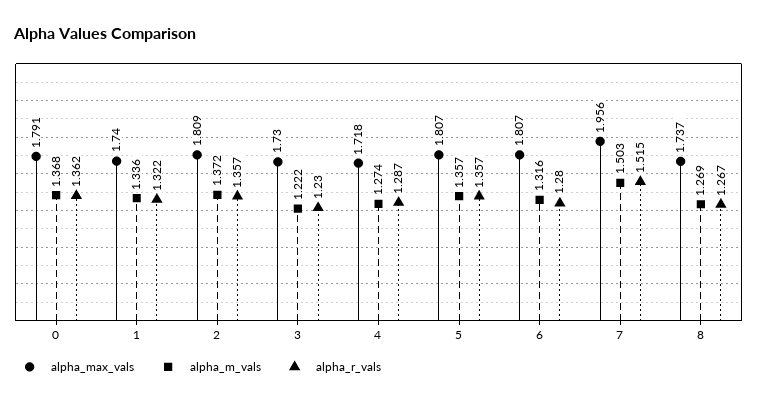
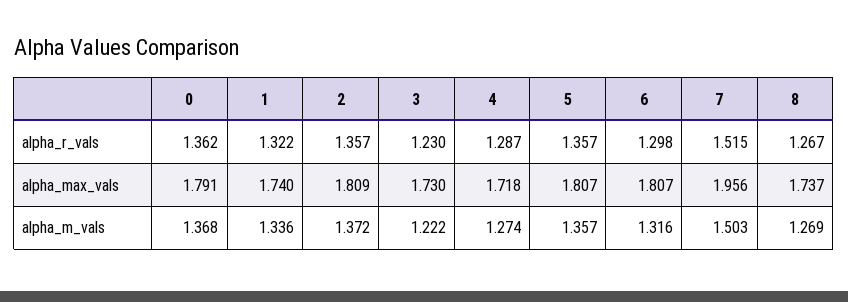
  {
    "alpha_max_vals": {
      "0": 1.791,
      "1": 1.74,
      "2": 1.809,
      "3": 1.73,
      "4": 1.718,
      "5": 1.807,
      "6": 1.807,
      "7": 1.956,
      "8": 1.737
    },
    "alpha_m_vals": {
      "0": 1.368,
      "1": 1.336,
      "2": 1.372,
      "3": 1.222,
      "4": 1.274,
      "5": 1.357,
      "6": 1.316,
      "7": 1.503,
      "8": 1.269
    },
    "alpha_r_vals": {
      "0": 1.362,
      "1": 1.322,
      "2": 1.357,
      "3": 1.23,
      "4": 1.287,
      "5": 1.357,
-     "6": 1.28,
+     "6": 1.298,
      "7": 1.515,
      "8": 1.267
    }
  }

